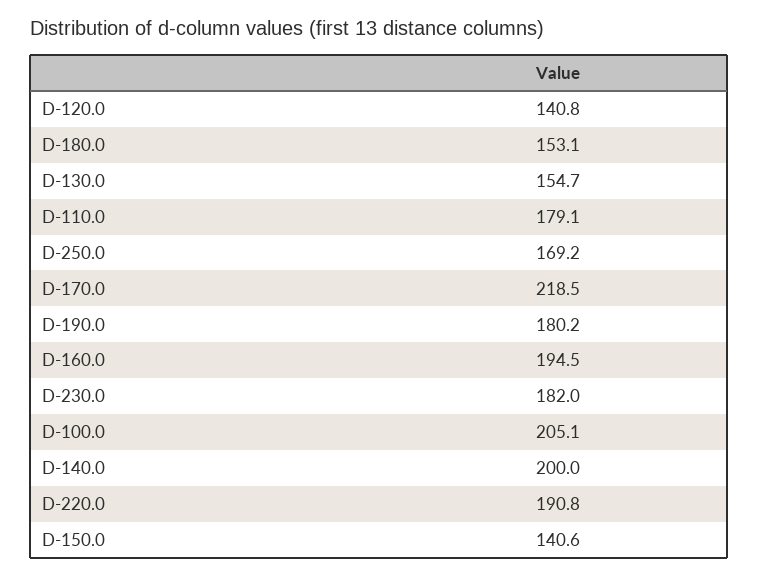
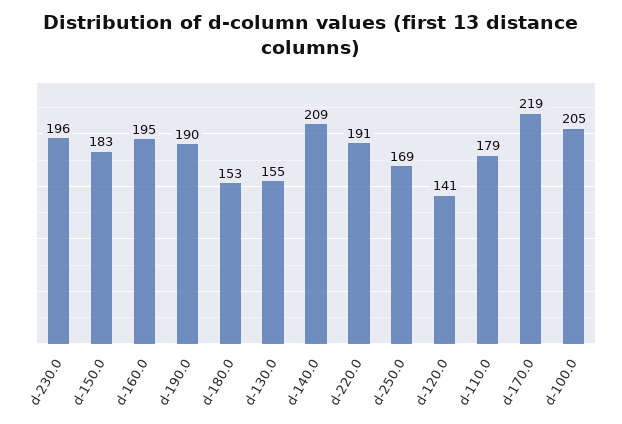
  {
    "D-120.0": 140.8,
    "D-180.0": 153.1,
    "D-130.0": 154.7,
    "D-110.0": 179.1,
    "D-250.0": 169.2,
    "D-170.0": 218.5,
-   "D-190.0": 180.2,
+   "D-190.0": 190,
    "D-160.0": 194.5,
-   "D-230.0": 182,
+   "D-230.0": 196,
    "D-100.0": 205.1,
-   "D-140.0": 200,
+   "D-140.0": 209,
    "D-220.0": 190.8,
-   "D-150.0": 140.6
+   "D-150.0": 183
  }

